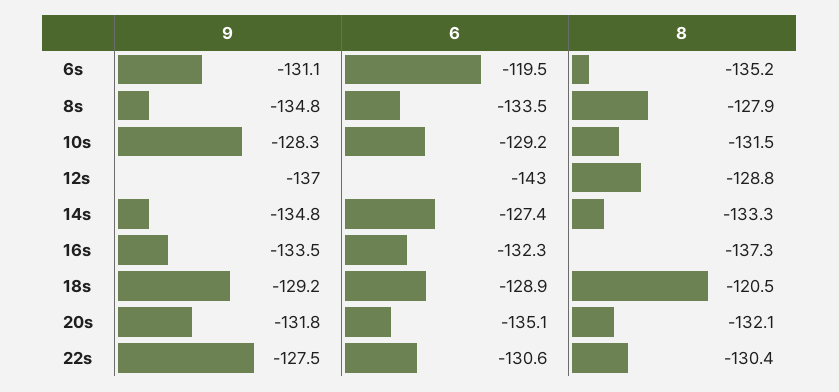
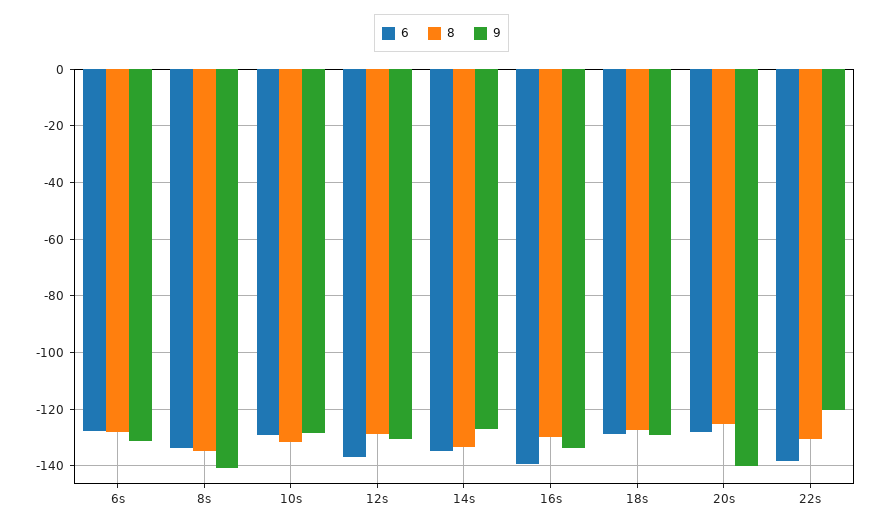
  {
    "9": {
      "6s": -131.1,
-     "8s": -134.8,
+     "8s": -140,
      "10s": -128.3,
-     "12s": -137,
+     "12s": -130,
-     "14s": -134.8,
+     "14s": -127.5,
      "16s": -133.5,
      "18s": -129.2,
-     "20s": -131.8,
+     "20s": -140,
-     "22s": -127.5
+     "22s": -120
    },
    "6": {
-     "6s": -119.5,
+     "6s": -127.5,
      "8s": -133.5,
      "10s": -129.2,
-     "12s": -143,
+     "12s": -137.5,
-     "14s": -127.4,
+     "14s": -135,
-     "16s": -132.3,
+     "16s": -140,
      "18s": -128.9,
-     "20s": -135.1,
+     "20s": -127.5,
-     "22s": -130.6
+     "22s": -137.5
    },
    "8": {
-     "6s": -135.2,
+     "6s": -127.5,
-     "8s": -127.9,
+     "8s": -135,
      "10s": -131.5,
      "12s": -128.8,
      "14s": -133.3,
-     "16s": -137.3,
+     "16s": -130,
-     "18s": -120.5,
+     "18s": -127.5,
-     "20s": -132.1,
+     "20s": -125,
      "22s": -130.4
    }
  }

